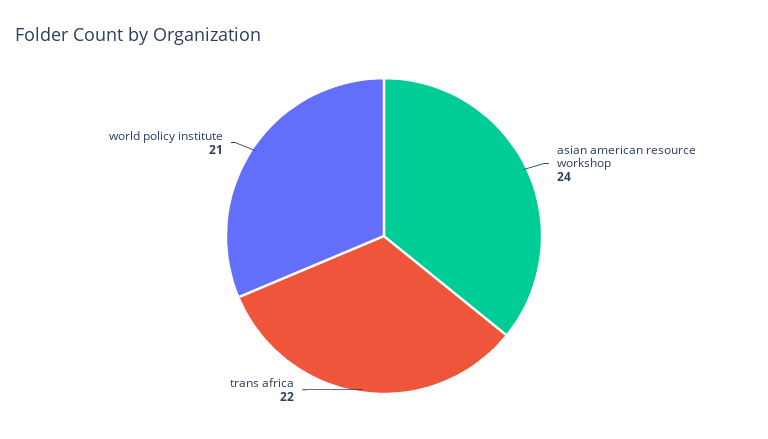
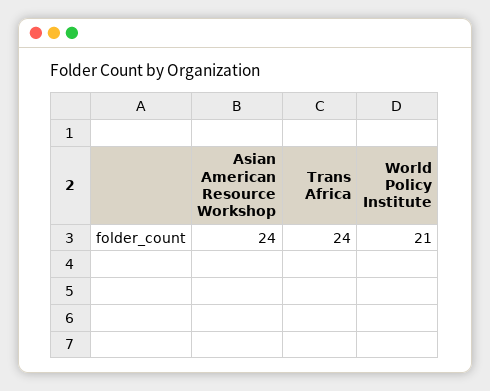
  {
    "asian american resource workshop": 24,
-   "trans africa": 22,
+   "trans africa": 24,
    "world policy institute": 21
  }

